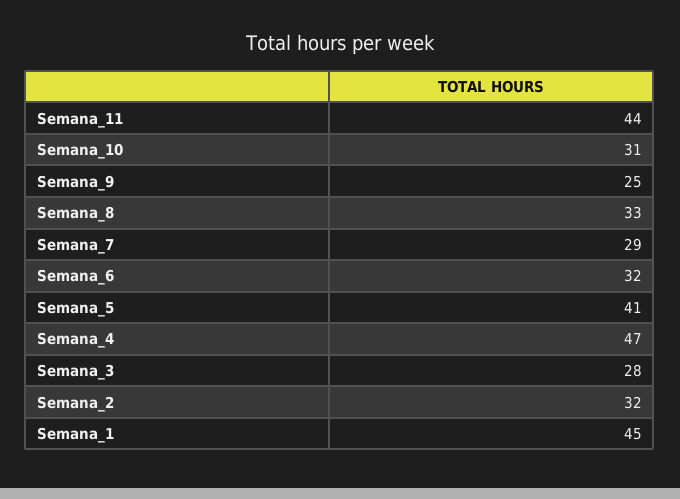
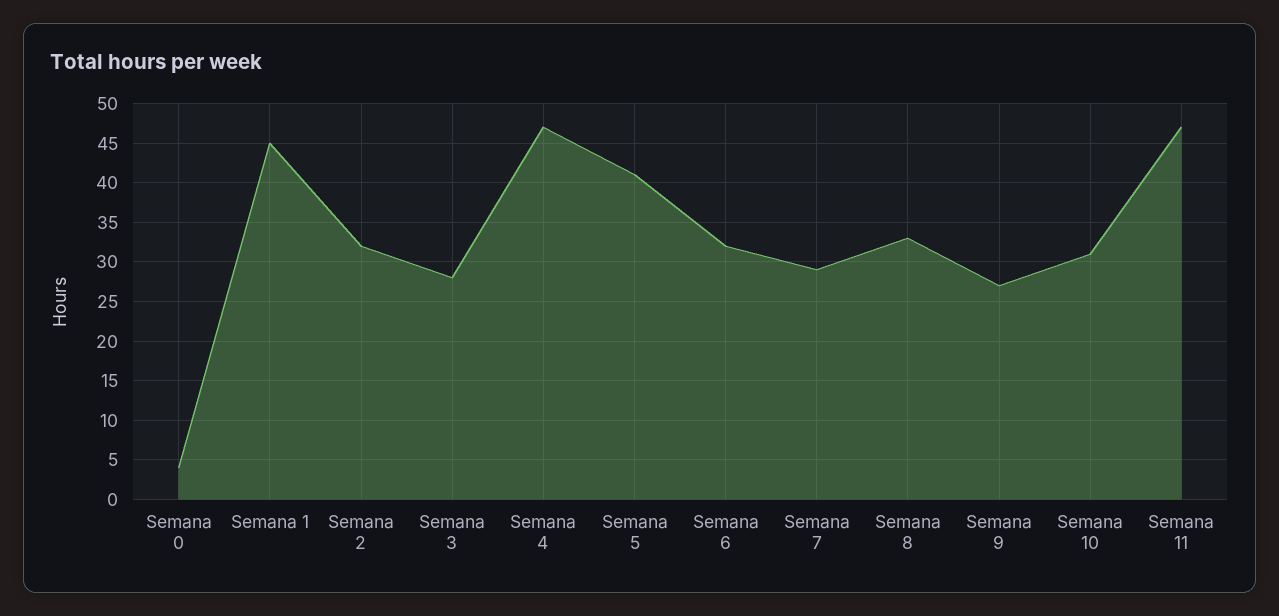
  {
-   "Semana_11": 44,
+   "Semana_11": 47,
    "Semana_10": 31,
-   "Semana_9": 25,
+   "Semana_9": 27,
    "Semana_8": 33,
    "Semana_7": 29,
    "Semana_6": 32,
    "Semana_5": 41,
    "Semana_4": 47,
    "Semana_3": 28,
    "Semana_2": 32,
-   "Semana_1": 45
+   "Semana_1": 45,
+   "Semana 0": 4
  }

